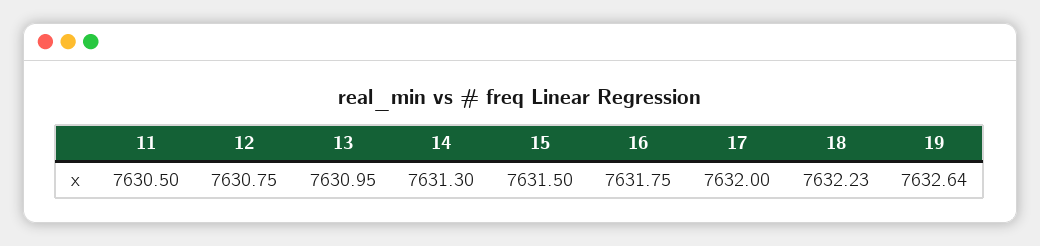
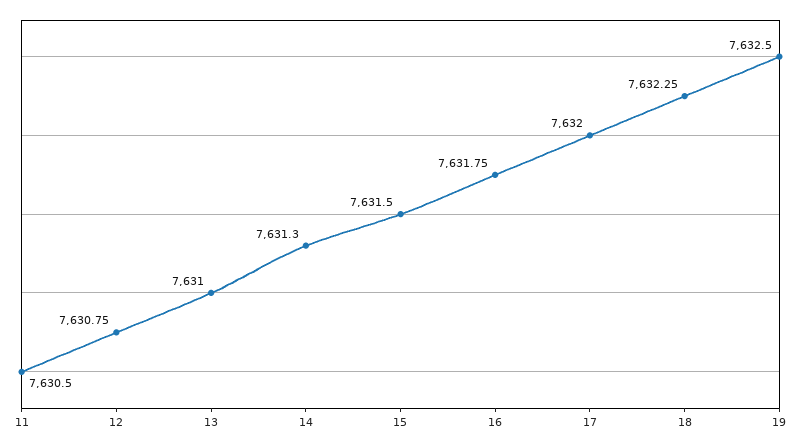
  {
    "11": 7630.5,
    "12": 7630.75,
-   "13": 7630.95,
+   "13": 7631,
    "14": 7631.3,
    "15": 7631.5,
    "16": 7631.75,
    "17": 7632,
-   "18": 7632.23,
+   "18": 7632.25,
-   "19": 7632.64
+   "19": 7632.5
  }

